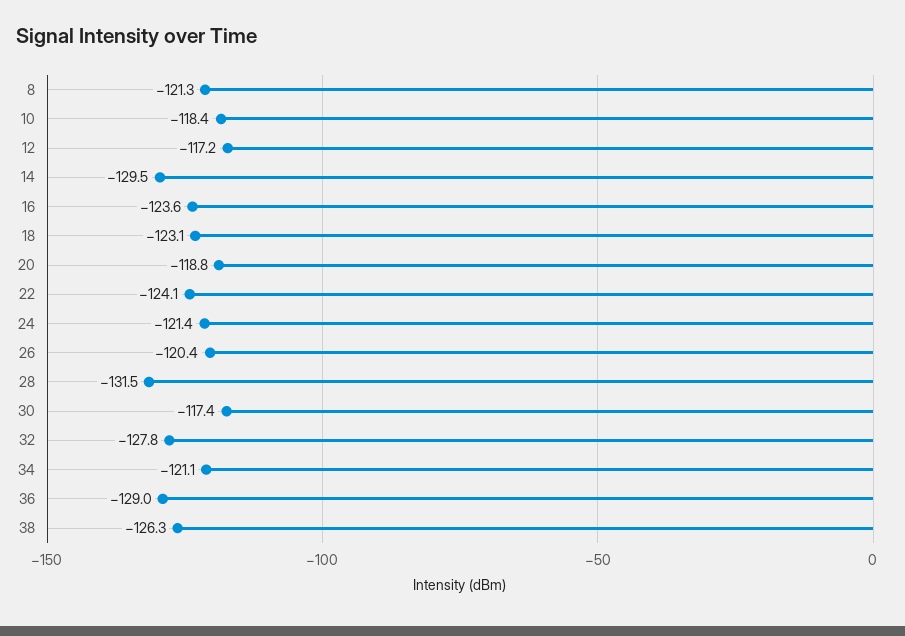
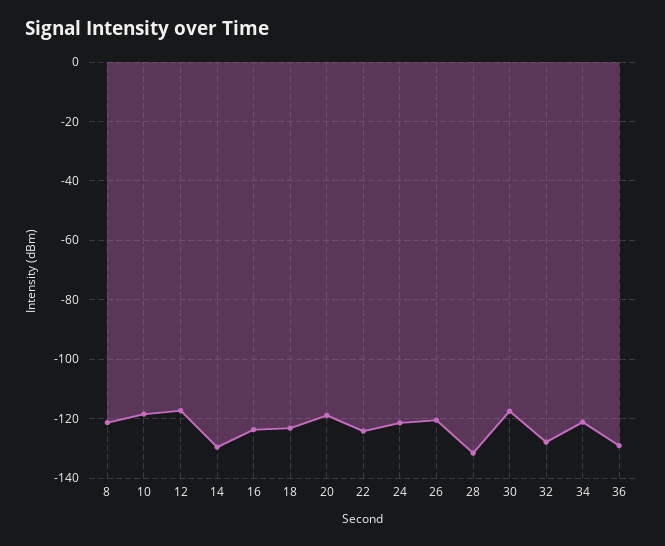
  {
    "8": -121.3,
    "10": -118.4,
    "12": -117.2,
    "14": -129.5,
    "16": -123.6,
    "18": -123.1,
    "20": -118.8,
    "22": -124.1,
    "24": -121.4,
    "26": -120.4,
    "28": -131.5,
    "30": -117.4,
    "32": -127.8,
    "34": -121.1,
-   "36": -129,
+   "36": -129
-   "38": -126.3
  }

